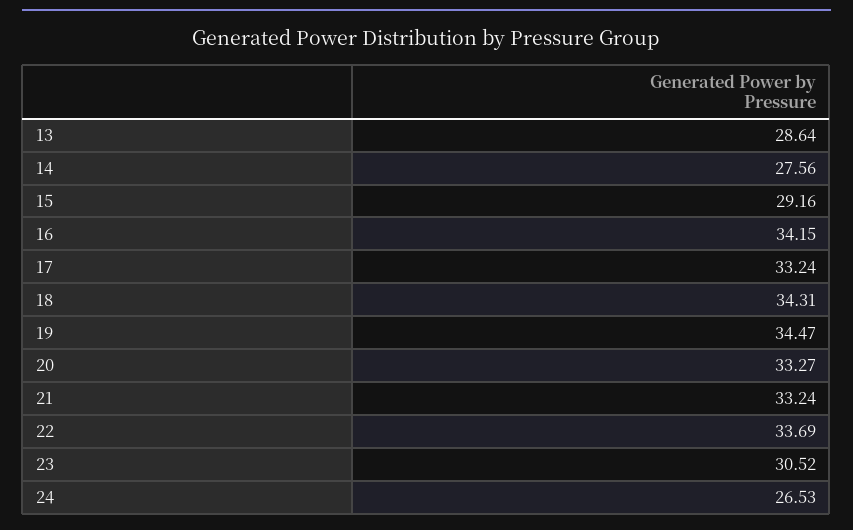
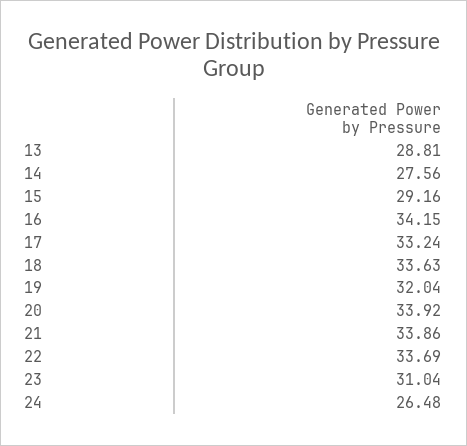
  {
-   "13": 28.64,
+   "13": 28.81,
    "14": 27.56,
    "15": 29.16,
    "16": 34.15,
    "17": 33.24,
-   "18": 34.31,
+   "18": 33.63,
-   "19": 34.47,
+   "19": 32.04,
-   "20": 33.27,
+   "20": 33.92,
-   "21": 33.24,
+   "21": 33.86,
    "22": 33.69,
-   "23": 30.52,
+   "23": 31.04,
-   "24": 26.53
+   "24": 26.48
  }

